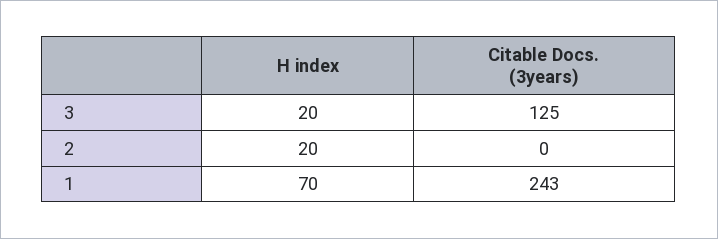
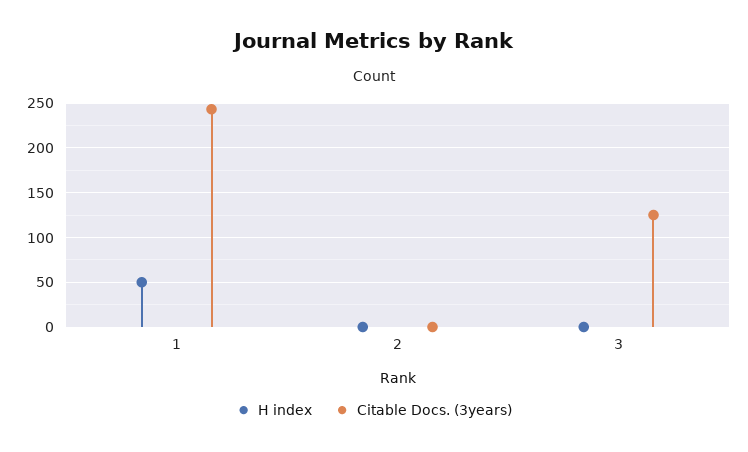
  {
    "H index": {
-     "3": 20,
+     "3": 0,
-     "2": 20,
+     "2": 0,
-     "1": 70
+     "1": 50
    },
    "Citable Docs. (3years)": {
      "3": 125,
      "2": 0,
      "1": 243
    }
  }

